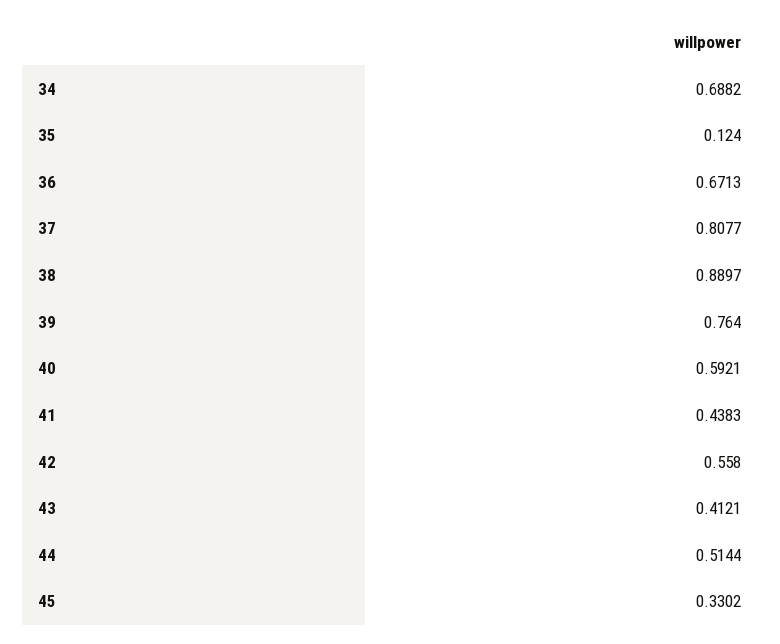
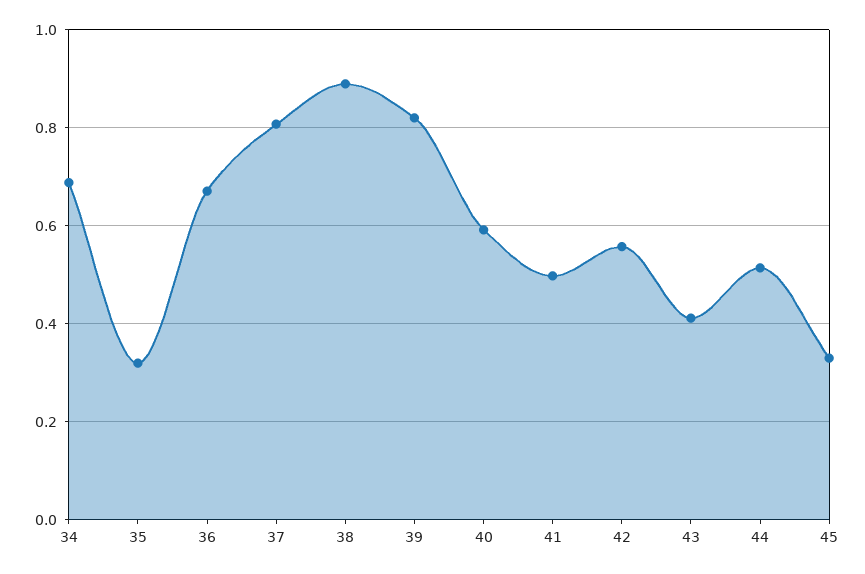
  {
    "34": 0.6882,
-   "35": 0.124,
+   "35": 0.32,
    "36": 0.6713,
    "37": 0.8077,
    "38": 0.8897,
-   "39": 0.764,
+   "39": 0.82,
    "40": 0.5921,
-   "41": 0.4383,
+   "41": 0.5,
    "42": 0.558,
    "43": 0.4121,
    "44": 0.5144,
    "45": 0.3302
  }

